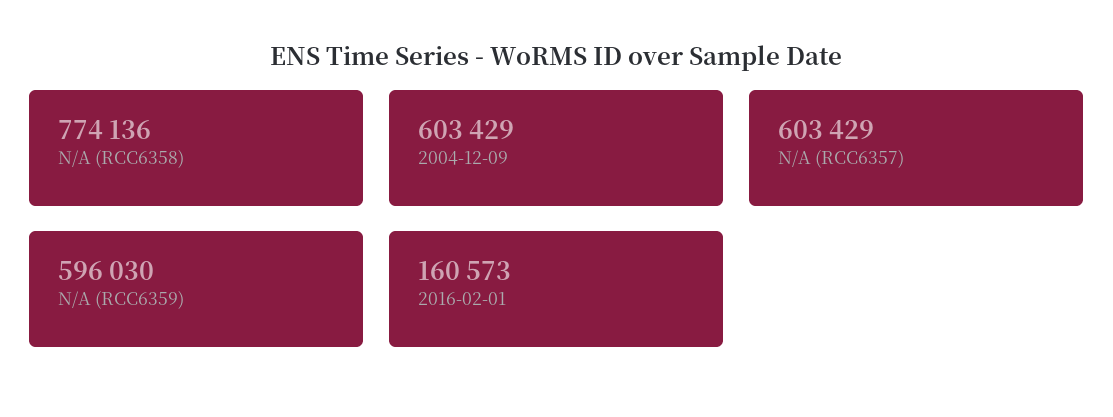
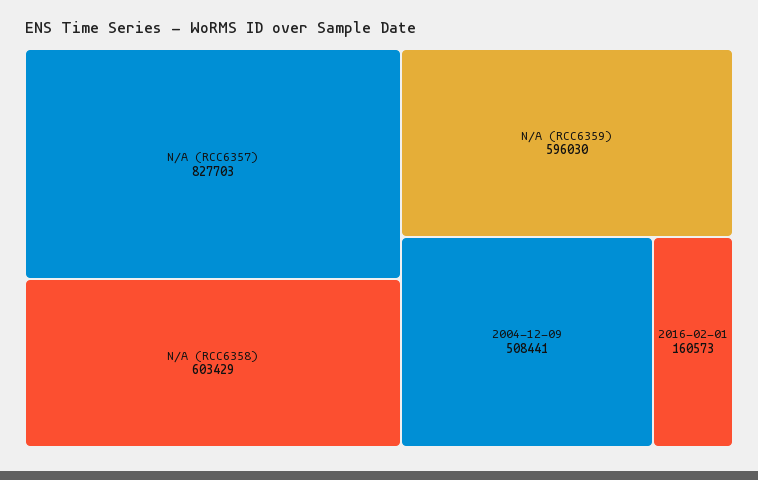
  {
-   "N/A (RCC6358)": 774136,
+   "N/A (RCC6358)": 603429,
-   "2004-12-09": 603429,
+   "2004-12-09": 508441,
-   "N/A (RCC6357)": 603429,
+   "N/A (RCC6357)": 827703,
    "N/A (RCC6359)": 596030,
    "2016-02-01": 160573
  }

